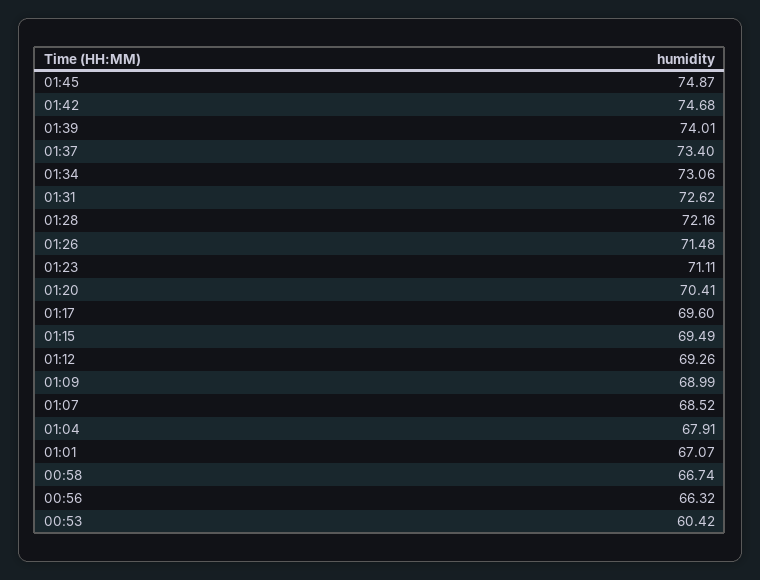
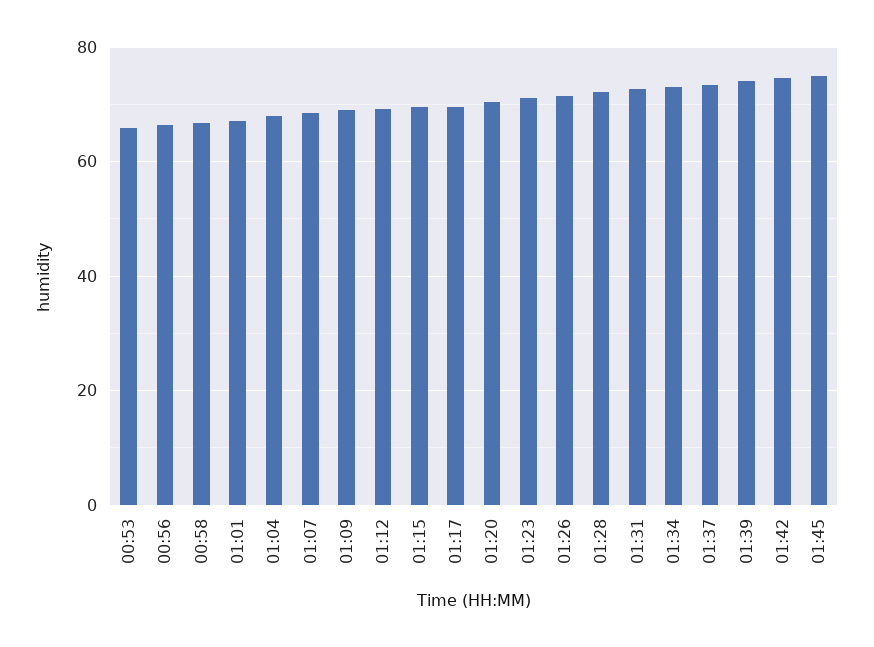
  {
    "01:45": 74.87,
    "01:42": 74.68,
    "01:39": 74.01,
    "01:37": 73.4,
    "01:34": 73.06,
    "01:31": 72.62,
    "01:28": 72.16,
    "01:26": 71.48,
    "01:23": 71.11,
    "01:20": 70.41,
    "01:17": 69.6,
    "01:15": 69.49,
    "01:12": 69.26,
    "01:09": 68.99,
    "01:07": 68.52,
    "01:04": 67.91,
    "01:01": 67.07,
    "00:58": 66.74,
    "00:56": 66.32,
-   "00:53": 60.42
+   "00:53": 66
  }

